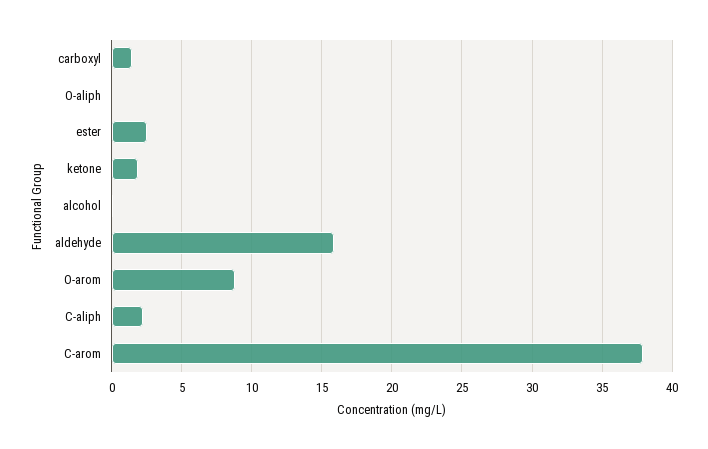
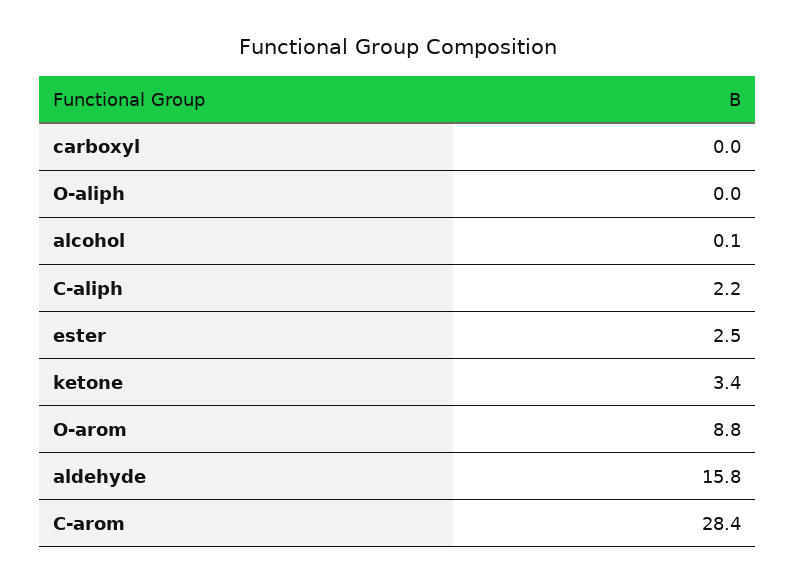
  {
-   "carboxyl": 1.5,
+   "carboxyl": 0,
    "O-aliph": 0,
    "ester": 2.5,
-   "ketone": 2,
+   "ketone": 3.4,
    "alcohol": 0.1,
    "aldehyde": 15.8,
    "O-arom": 8.8,
    "C-aliph": 2.2,
-   "C-arom": 38
+   "C-arom": 28.4
  }

